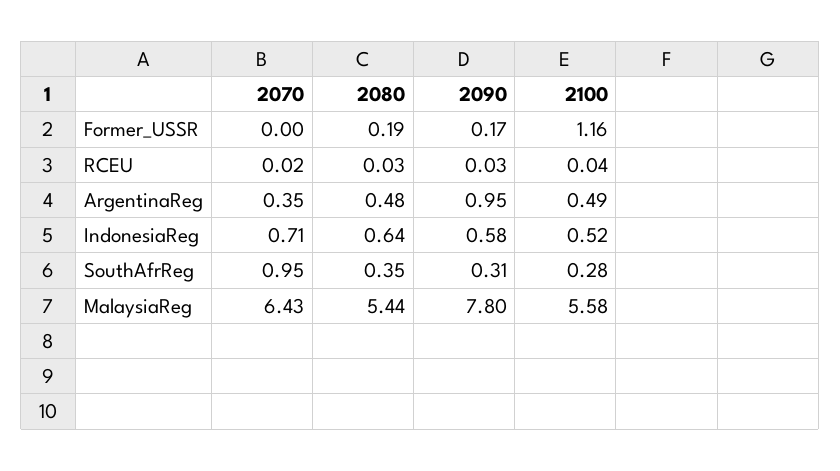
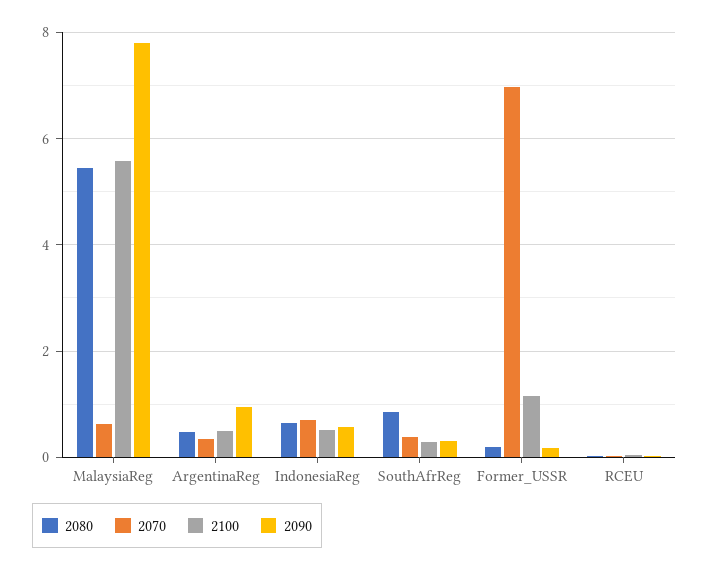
  {
    "2070": {
-     "Former_USSR": 0,
+     "Former_USSR": 7,
      "RCEU": 0.02,
      "ArgentinaReg": 0.35,
      "IndonesiaReg": 0.71,
-     "SouthAfrReg": 0.95,
+     "SouthAfrReg": 0.4,
-     "MalaysiaReg": 6.43
+     "MalaysiaReg": 0.6
    },
    "2080": {
      "Former_USSR": 0.19,
      "RCEU": 0.03,
      "ArgentinaReg": 0.48,
      "IndonesiaReg": 0.64,
-     "SouthAfrReg": 0.35,
+     "SouthAfrReg": 0.8,
      "MalaysiaReg": 5.44
    },
    "2090": {
      "Former_USSR": 0.17,
      "RCEU": 0.03,
      "ArgentinaReg": 0.95,
      "IndonesiaReg": 0.58,
      "SouthAfrReg": 0.31,
      "MalaysiaReg": 7.8
    },
    "2100": {
      "Former_USSR": 1.16,
      "RCEU": 0.04,
      "ArgentinaReg": 0.49,
      "IndonesiaReg": 0.52,
      "SouthAfrReg": 0.28,
      "MalaysiaReg": 5.58
    }
  }

